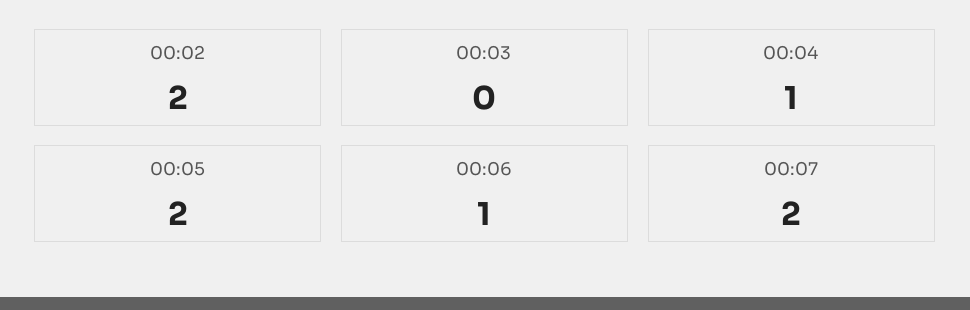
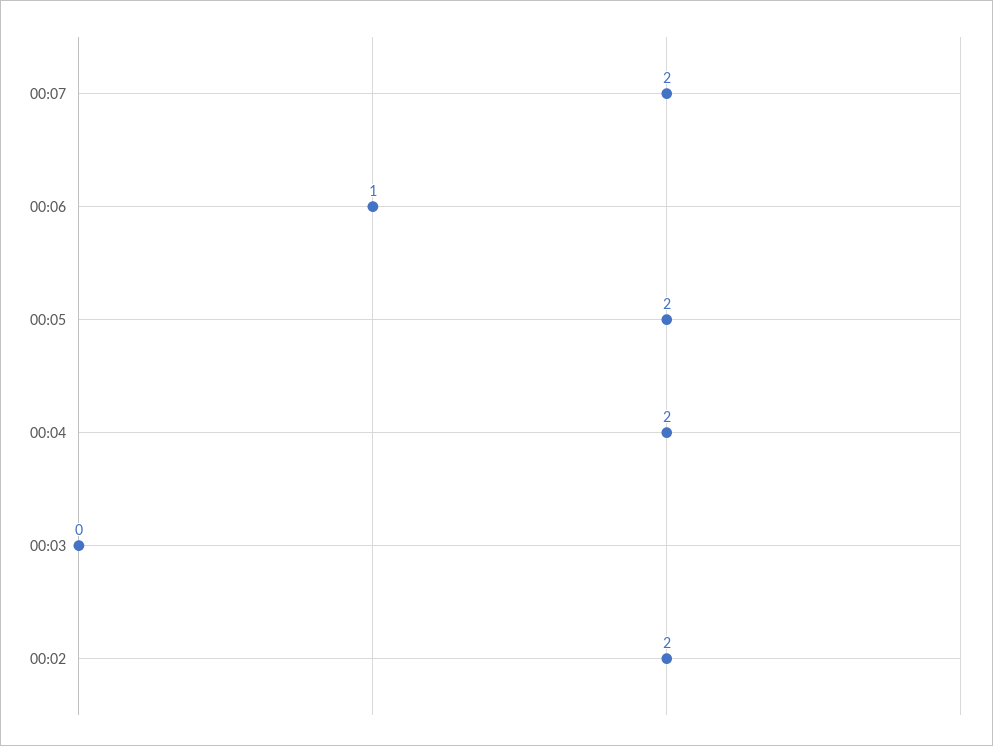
  {
    "00:02": 2,
    "00:03": 0,
-   "00:04": 1,
+   "00:04": 2,
    "00:05": 2,
    "00:06": 1,
    "00:07": 2
  }

